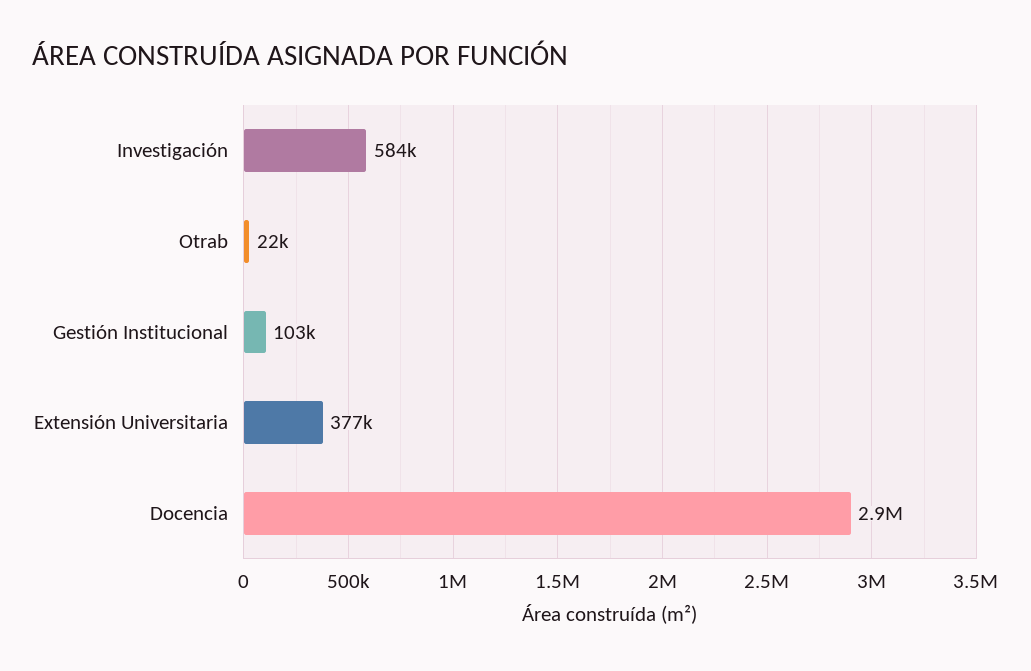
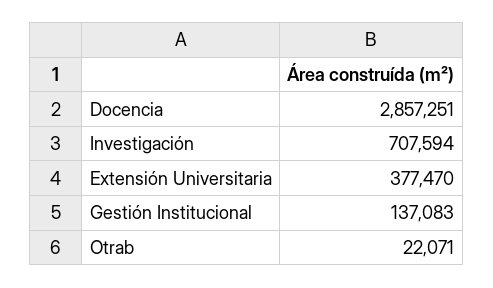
  {
-   "Investigación": 584000,
+   "Investigación": 707594,
    "Otrab": 22071,
-   "Gestión Institucional": 103000,
+   "Gestión Institucional": 137083,
    "Extensión Universitaria": 377470,
    "Docencia": 2857251
  }

